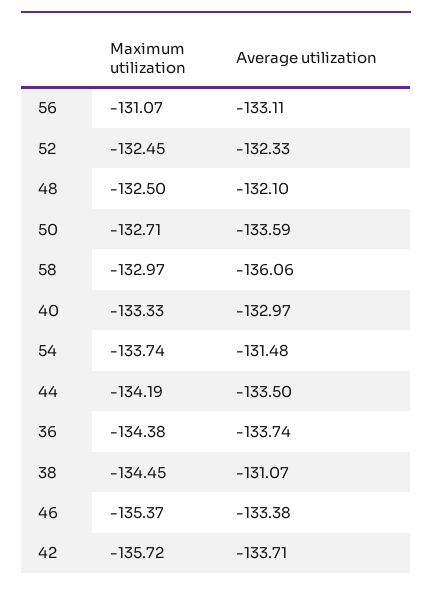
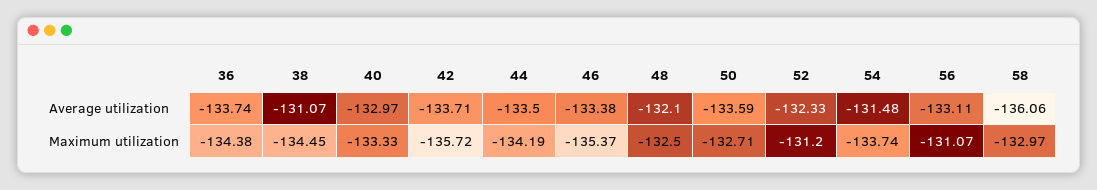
  {
    "Maximum utilization": {
      "56": -131.07,
-     "52": -132.45,
+     "52": -131.2,
      "48": -132.5,
      "50": -132.71,
      "58": -132.97,
      "40": -133.33,
      "54": -133.74,
      "44": -134.19,
      "36": -134.38,
      "38": -134.45,
      "46": -135.37,
      "42": -135.72
    },
    "Average utilization": {
      "56": -133.11,
      "52": -132.33,
      "48": -132.1,
      "50": -133.59,
      "58": -136.06,
      "40": -132.97,
      "54": -131.48,
      "44": -133.5,
      "36": -133.74,
      "38": -131.07,
      "46": -133.38,
      "42": -133.71
    }
  }

